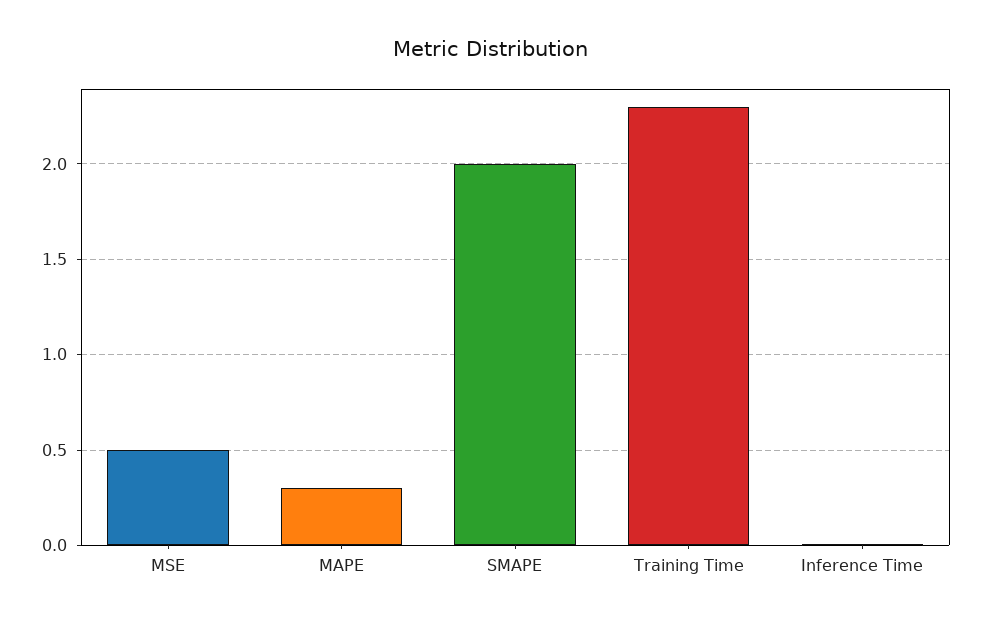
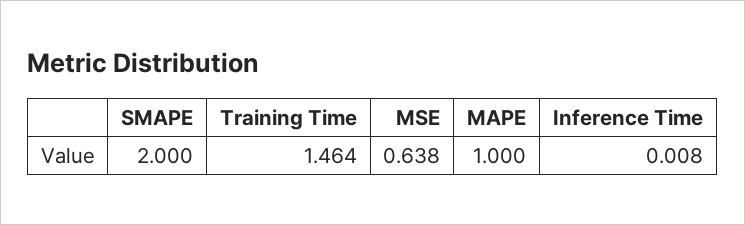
  {
-   "MSE": 0.5,
+   "MSE": 0.638,
-   "MAPE": 0.3,
+   "MAPE": 1,
    "SMAPE": 2,
-   "Training Time": 2.3,
+   "Training Time": 1.464,
    "Inference Time": 0.008
  }

